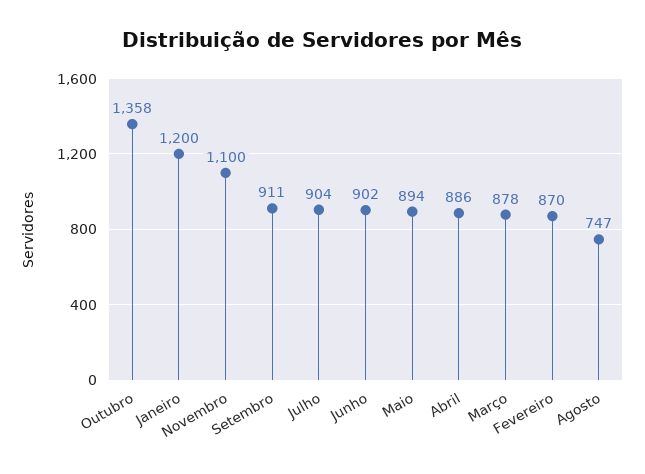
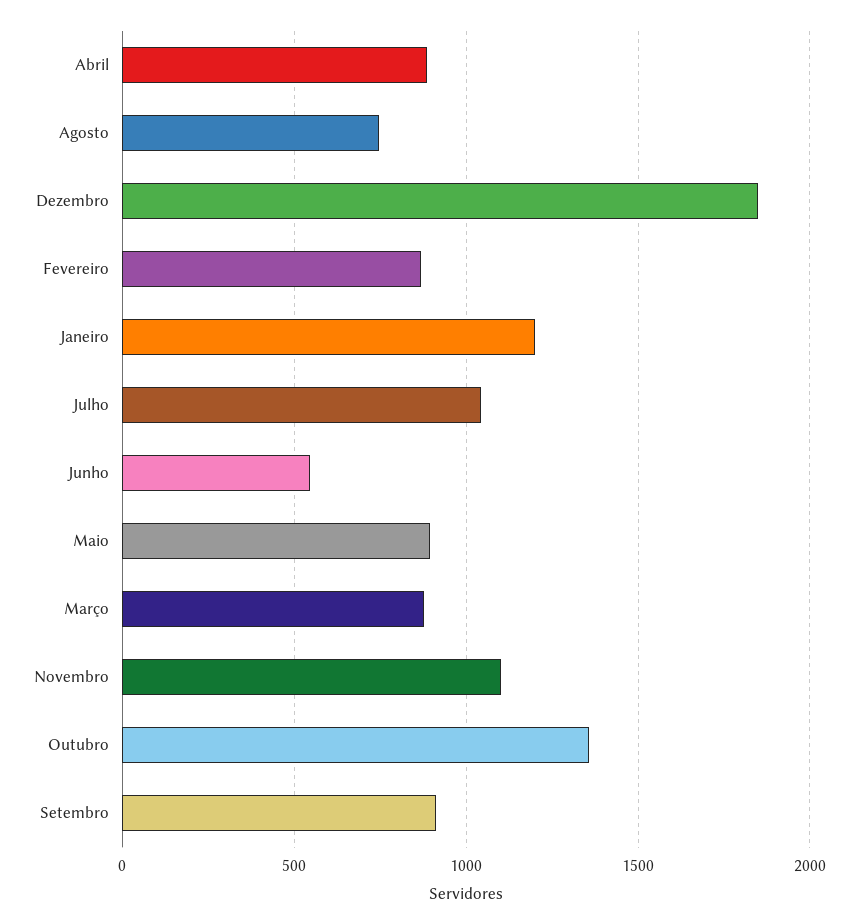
  {
    "Outubro": 1358,
    "Janeiro": 1200,
    "Novembro": 1100,
    "Setembro": 911,
-   "Julho": 904,
+   "Julho": 1050,
-   "Junho": 902,
+   "Junho": 550,
    "Maio": 894,
    "Abril": 886,
    "Março": 878,
    "Fevereiro": 870,
-   "Agosto": 747
+   "Agosto": 747,
+   "Dezembro": 1850
  }

